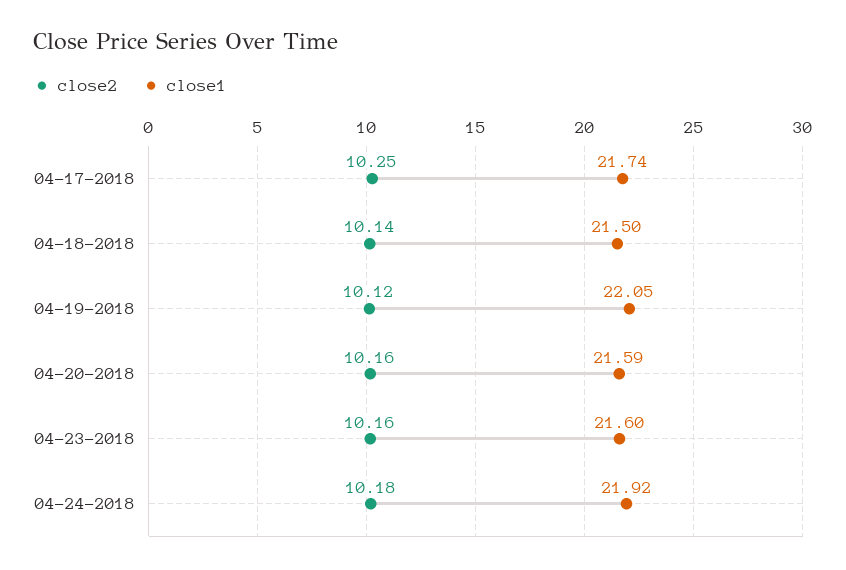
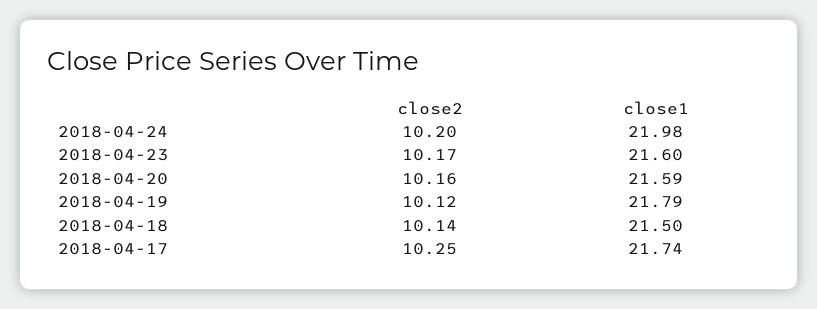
  {
    "close2": {
      "04-17-2018": 10.25,
      "04-18-2018": 10.14,
      "04-19-2018": 10.12,
      "04-20-2018": 10.16,
-     "04-23-2018": 10.16,
+     "04-23-2018": 10.17,
-     "04-24-2018": 10.18
+     "04-24-2018": 10.2
    },
    "close1": {
      "04-17-2018": 21.74,
      "04-18-2018": 21.5,
-     "04-19-2018": 22.05,
+     "04-19-2018": 21.79,
      "04-20-2018": 21.59,
      "04-23-2018": 21.6,
-     "04-24-2018": 21.92
+     "04-24-2018": 21.98
    }
  }

